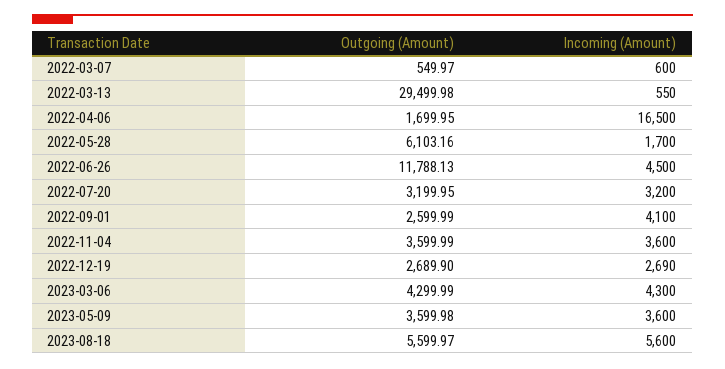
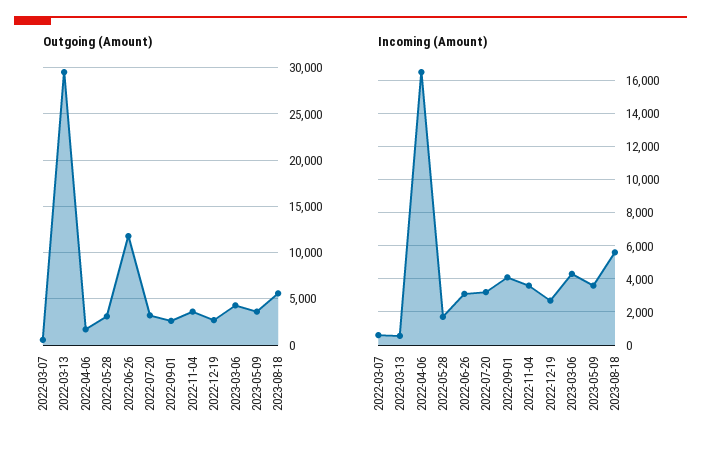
  {
    "Outgoing (Amount)": {
      "2022-03-07": 549.97,
      "2022-03-13": 29499.98,
      "2022-04-06": 1699.95,
-     "2022-05-28": 6103.16,
+     "2022-05-28": 3000,
      "2022-06-26": 11788.13,
      "2022-07-20": 3199.95,
      "2022-09-01": 2599.99,
      "2022-11-04": 3599.99,
      "2022-12-19": 2689.9,
      "2023-03-06": 4299.99,
      "2023-05-09": 3599.98,
      "2023-08-18": 5599.97
    },
    "Incoming (Amount)": {
      "2022-03-07": 600,
      "2022-03-13": 550,
      "2022-04-06": 16500,
      "2022-05-28": 1700,
-     "2022-06-26": 4500,
+     "2022-06-26": 3000,
      "2022-07-20": 3200,
      "2022-09-01": 4100,
      "2022-11-04": 3600,
      "2022-12-19": 2690,
      "2023-03-06": 4300,
      "2023-05-09": 3600,
      "2023-08-18": 5600
    }
  }

